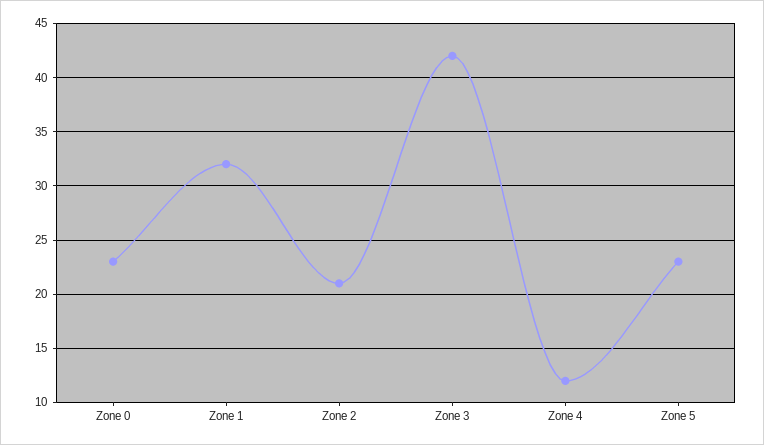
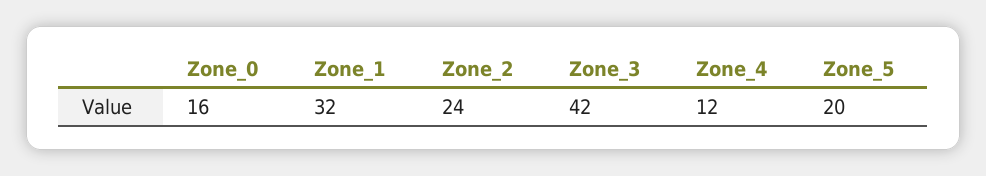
  {
-   "Zone 0": 23,
+   "Zone 0": 16,
    "Zone 1": 32,
-   "Zone 2": 21,
+   "Zone 2": 24,
    "Zone 3": 42,
    "Zone 4": 12,
-   "Zone 5": 23
+   "Zone 5": 20
  }

